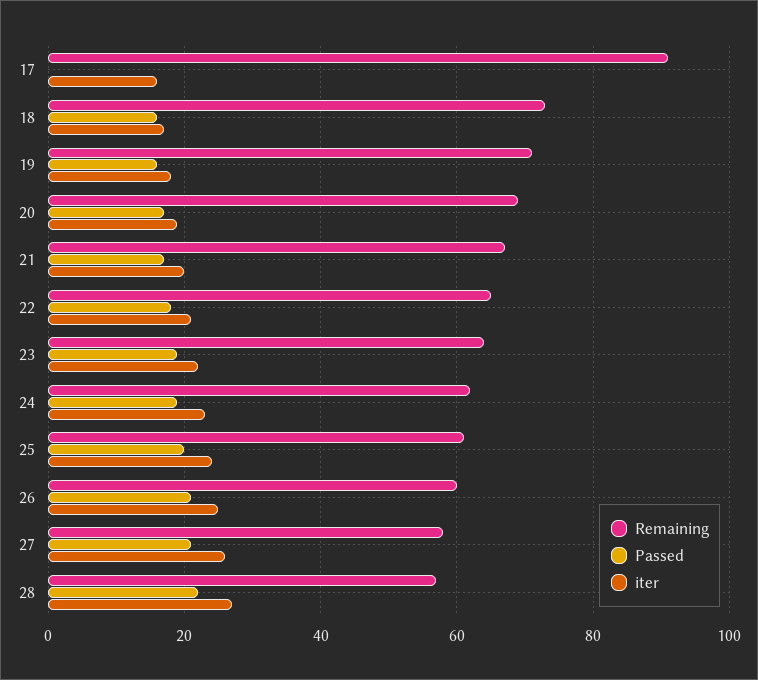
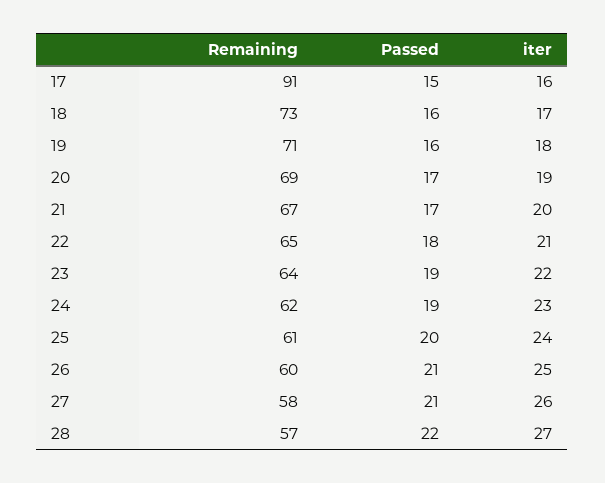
  {
    "Remaining": {
      "17": 91,
      "18": 73,
      "19": 71,
      "20": 69,
      "21": 67,
      "22": 65,
      "23": 64,
      "24": 62,
      "25": 61,
      "26": 60,
      "27": 58,
      "28": 57
    },
    "Passed": {
-     "17": 0,
+     "17": 15,
      "18": 16,
      "19": 16,
      "20": 17,
      "21": 17,
      "22": 18,
      "23": 19,
      "24": 19,
      "25": 20,
      "26": 21,
      "27": 21,
      "28": 22
    },
    "iter": {
      "17": 16,
      "18": 17,
      "19": 18,
      "20": 19,
      "21": 20,
      "22": 21,
      "23": 22,
      "24": 23,
      "25": 24,
      "26": 25,
      "27": 26,
      "28": 27
    }
  }

